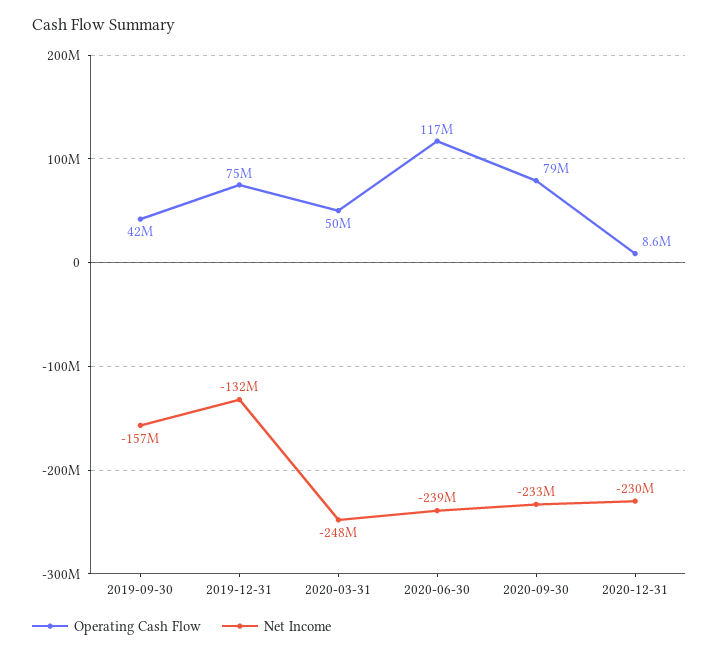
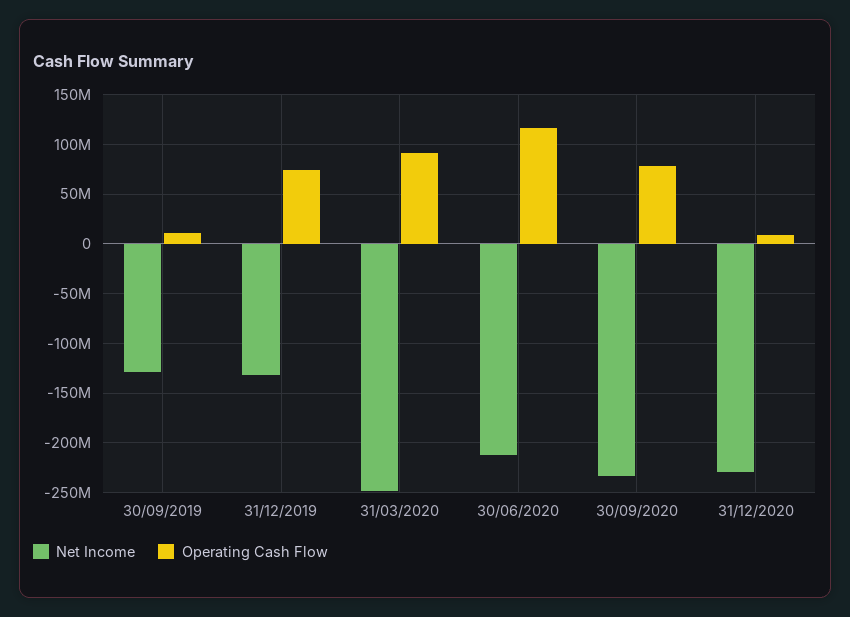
  {
    "Operating Cash Flow": {
-     "2019-09-30": 42000000,
+     "2019-09-30": 10000000,
      "2019-12-31": 75000000,
-     "2020-03-31": 50000000,
+     "2020-03-31": 90000000,
      "2020-06-30": 117000000,
      "2020-09-30": 79000000,
      "2020-12-31": 8600000
    },
    "Net Income": {
-     "2019-09-30": -157000000,
+     "2019-09-30": -130000000,
      "2019-12-31": -132000000,
      "2020-03-31": -248000000,
-     "2020-06-30": -239000000,
+     "2020-06-30": -210000000,
      "2020-09-30": -233000000,
      "2020-12-31": -230000000
    }
  }

